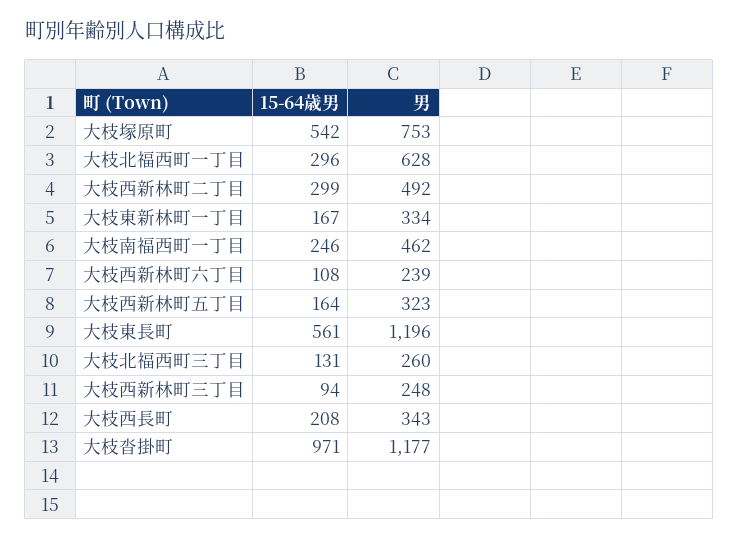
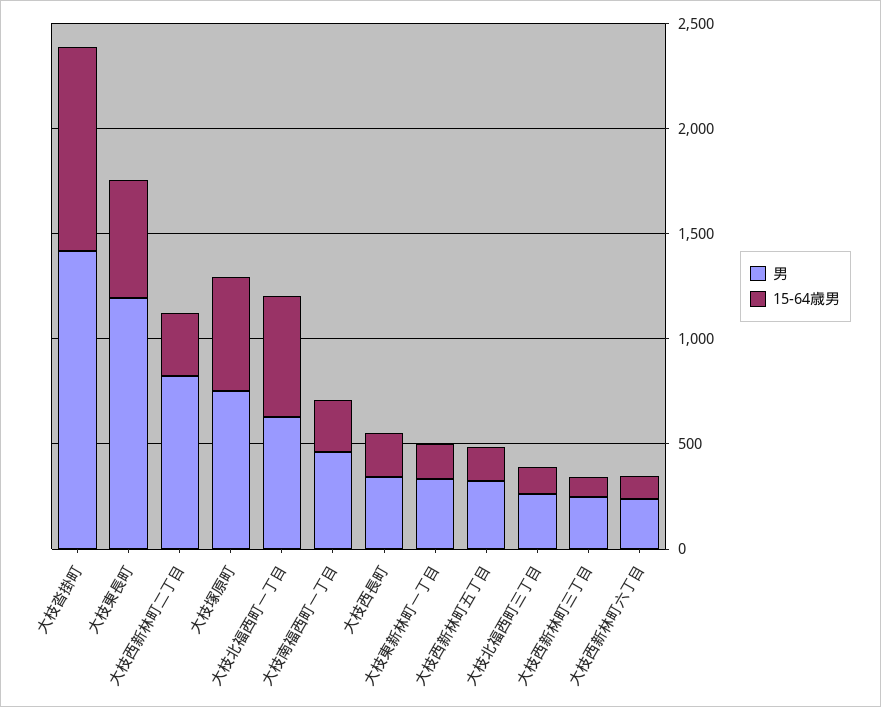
  {
    "15-64歳男": {
      "大枝塚原町": 542,
-     "大枝北福西町一丁目": 296,
+     "大枝北福西町一丁目": 600,
      "大枝西新林町二丁目": 299,
      "大枝東新林町一丁目": 167,
      "大枝南福西町一丁目": 246,
      "大枝西新林町六丁目": 108,
      "大枝西新林町五丁目": 164,
      "大枝東長町": 561,
      "大枝北福西町三丁目": 131,
      "大枝西新林町三丁目": 94,
      "大枝西長町": 208,
      "大枝沓掛町": 971
    },
    "男": {
      "大枝塚原町": 753,
      "大枝北福西町一丁目": 628,
-     "大枝西新林町二丁目": 492,
+     "大枝西新林町二丁目": 800,
      "大枝東新林町一丁目": 334,
      "大枝南福西町一丁目": 462,
      "大枝西新林町六丁目": 239,
      "大枝西新林町五丁目": 323,
      "大枝東長町": 1196,
      "大枝北福西町三丁目": 260,
      "大枝西新林町三丁目": 248,
      "大枝西長町": 343,
-     "大枝沓掛町": 1177
+     "大枝沓掛町": 1400
    }
  }

